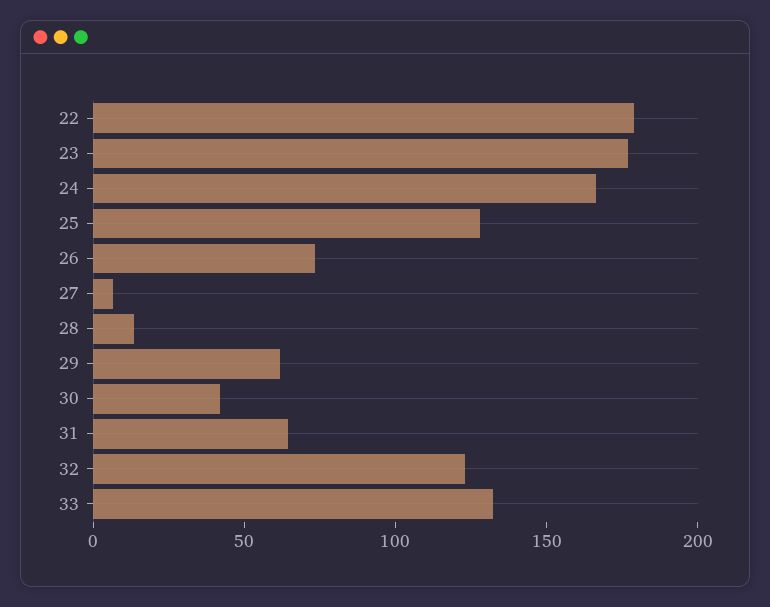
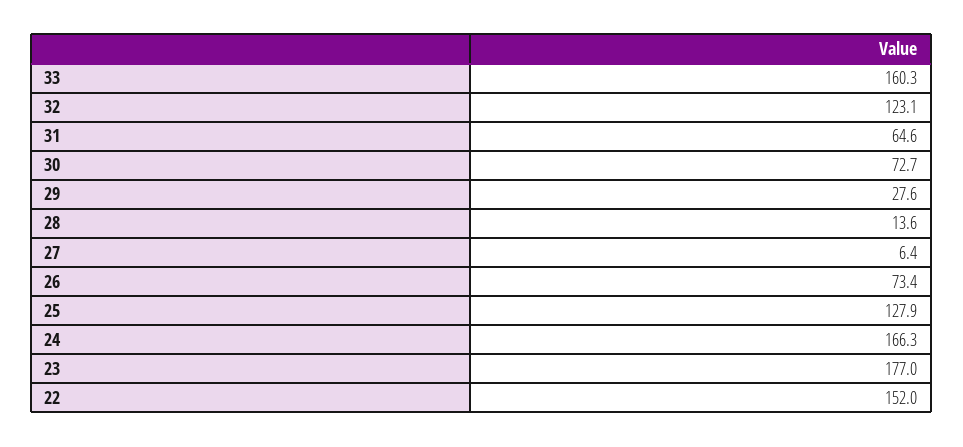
  {
-   "22": 180,
+   "22": 152,
    "23": 177,
    "24": 166.3,
    "25": 127.9,
    "26": 73.4,
    "27": 6.4,
    "28": 13.6,
-   "29": 60,
+   "29": 27.6,
-   "30": 40,
+   "30": 72.7,
    "31": 64.6,
    "32": 123.1,
-   "33": 130
+   "33": 160.3
  }

